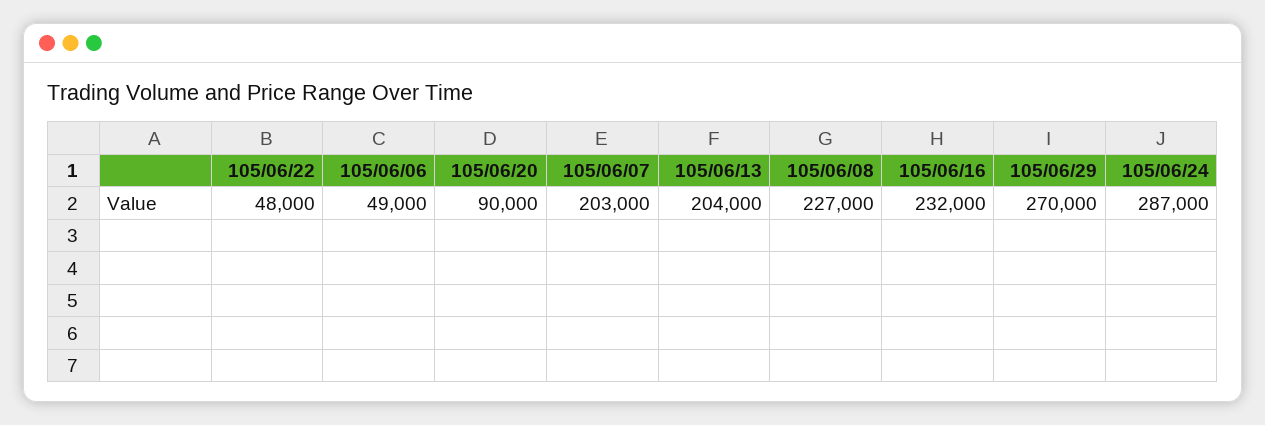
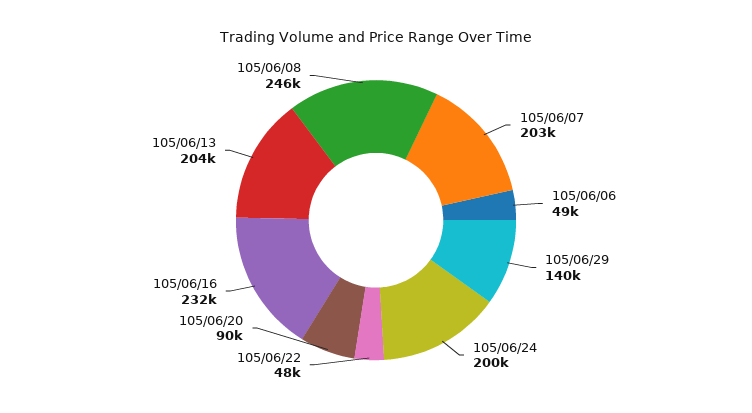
  {
    "105/06/22": 48000,
    "105/06/06": 49000,
    "105/06/20": 90000,
    "105/06/07": 203000,
    "105/06/13": 204000,
-   "105/06/08": 227000,
+   "105/06/08": 246000,
    "105/06/16": 232000,
-   "105/06/29": 270000,
+   "105/06/29": 140000,
-   "105/06/24": 287000
+   "105/06/24": 200000
  }

